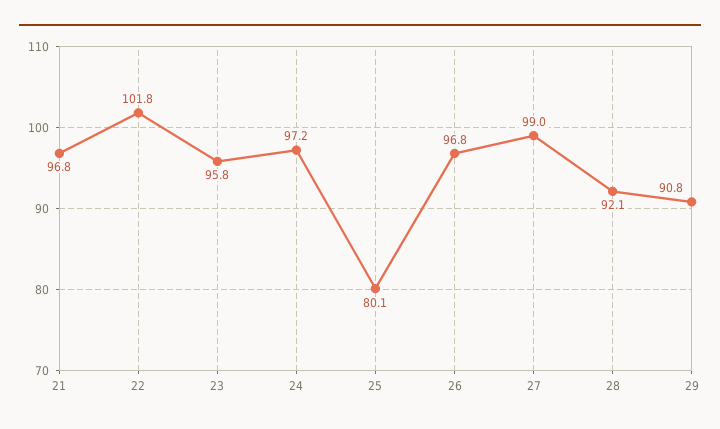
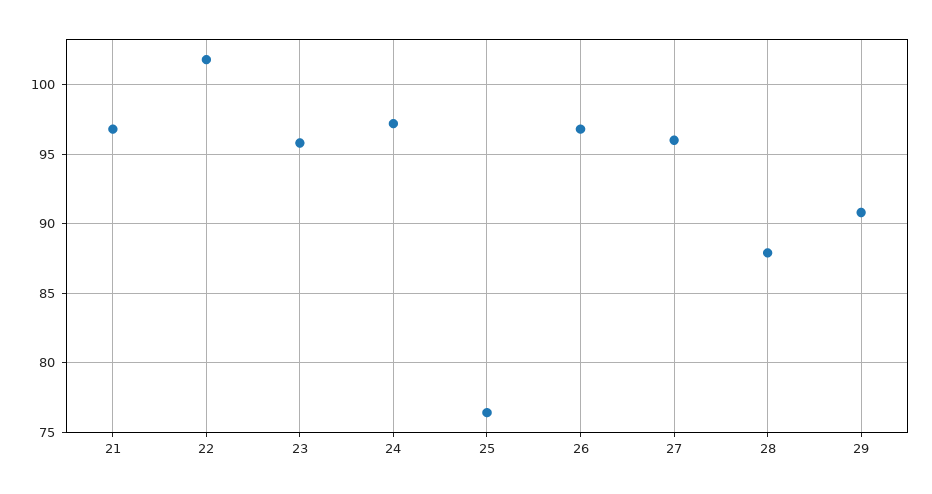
  {
    "21": 96.8,
    "22": 101.8,
    "23": 95.8,
    "24": 97.2,
-   "25": 80.1,
+   "25": 76.5,
    "26": 96.8,
-   "27": 99,
+   "27": 96,
-   "28": 92.1,
+   "28": 88,
    "29": 90.8
  }

